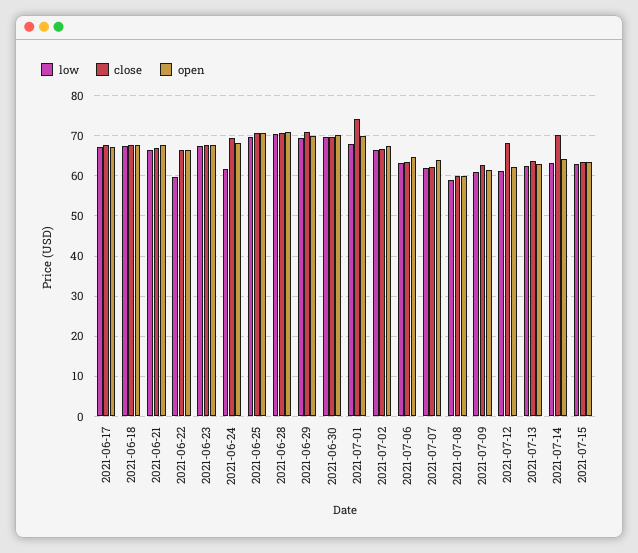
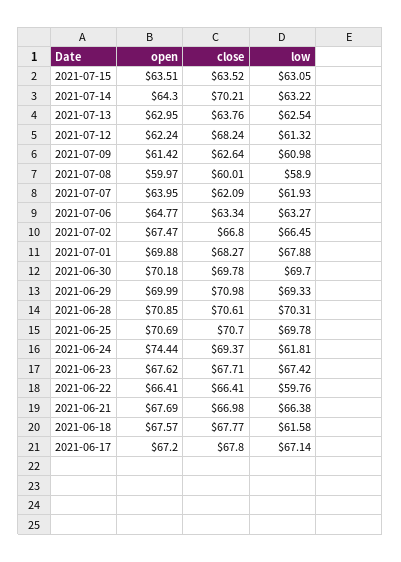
  {
    "low": {
      "2021-06-17": 67.14,
-     "2021-06-18": 68,
+     "2021-06-18": 61.58,
      "2021-06-21": 66.38,
      "2021-06-22": 59.76,
      "2021-06-23": 67.42,
      "2021-06-24": 61.81,
      "2021-06-25": 69.78,
      "2021-06-28": 70.31,
      "2021-06-29": 69.33,
      "2021-06-30": 69.7,
      "2021-07-01": 67.88,
      "2021-07-02": 66.45,
      "2021-07-06": 63.27,
      "2021-07-07": 61.93,
      "2021-07-08": 58.9,
      "2021-07-09": 60.98,
      "2021-07-12": 61.32,
      "2021-07-13": 62.54,
      "2021-07-14": 63.22,
      "2021-07-15": 63.05
    },
    "close": {
      "2021-06-17": 67.8,
      "2021-06-18": 67.77,
      "2021-06-21": 66.98,
      "2021-06-22": 66.41,
      "2021-06-23": 67.71,
      "2021-06-24": 69.37,
      "2021-06-25": 70.7,
      "2021-06-28": 70.61,
      "2021-06-29": 70.98,
      "2021-06-30": 69.78,
-     "2021-07-01": 74,
+     "2021-07-01": 68.27,
      "2021-07-02": 66.8,
      "2021-07-06": 63.34,
      "2021-07-07": 62.09,
      "2021-07-08": 60.01,
      "2021-07-09": 62.64,
      "2021-07-12": 68.24,
      "2021-07-13": 63.76,
      "2021-07-14": 70.21,
      "2021-07-15": 63.52
    },
    "open": {
      "2021-06-17": 67.2,
      "2021-06-18": 67.57,
      "2021-06-21": 67.69,
      "2021-06-22": 66.41,
      "2021-06-23": 67.62,
-     "2021-06-24": 68,
+     "2021-06-24": 74.44,
      "2021-06-25": 70.69,
      "2021-06-28": 70.85,
      "2021-06-29": 69.99,
      "2021-06-30": 70.18,
      "2021-07-01": 69.88,
      "2021-07-02": 67.47,
      "2021-07-06": 64.77,
      "2021-07-07": 63.95,
      "2021-07-08": 59.97,
      "2021-07-09": 61.42,
      "2021-07-12": 62.24,
      "2021-07-13": 62.95,
      "2021-07-14": 64.3,
      "2021-07-15": 63.51
    }
  }

